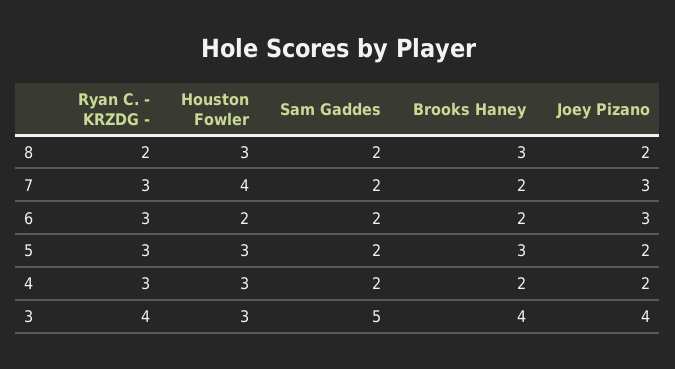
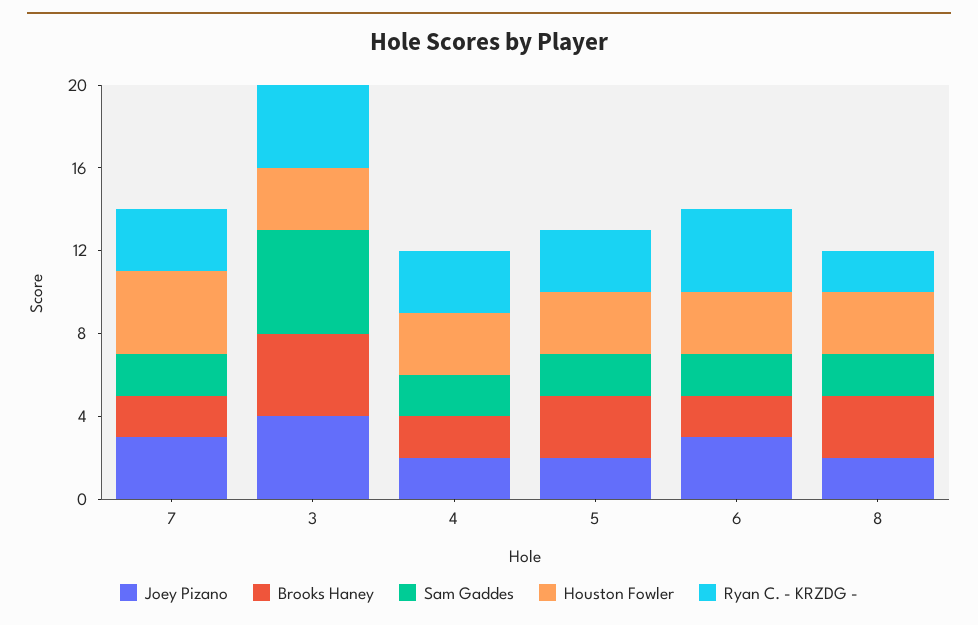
  {
    "Ryan C. - KRZDG -": {
      "8": 2,
      "7": 3,
-     "6": 3,
+     "6": 4,
      "5": 3,
      "4": 3,
      "3": 4
    },
    "Houston Fowler": {
      "8": 3,
      "7": 4,
-     "6": 2,
+     "6": 3,
      "5": 3,
      "4": 3,
      "3": 3
    },
    "Sam Gaddes": {
      "8": 2,
      "7": 2,
      "6": 2,
      "5": 2,
      "4": 2,
      "3": 5
    },
    "Brooks Haney": {
      "8": 3,
      "7": 2,
      "6": 2,
      "5": 3,
      "4": 2,
      "3": 4
    },
    "Joey Pizano": {
      "8": 2,
      "7": 3,
      "6": 3,
      "5": 2,
      "4": 2,
      "3": 4
    }
  }

